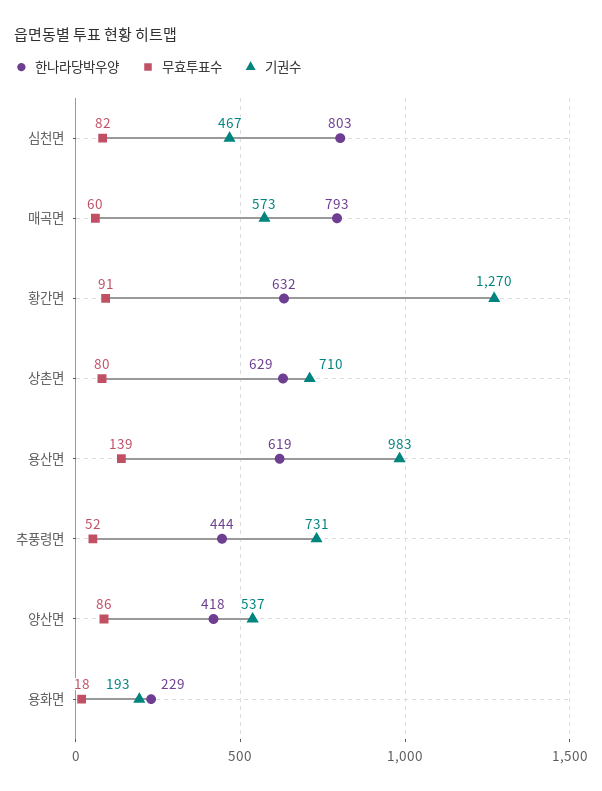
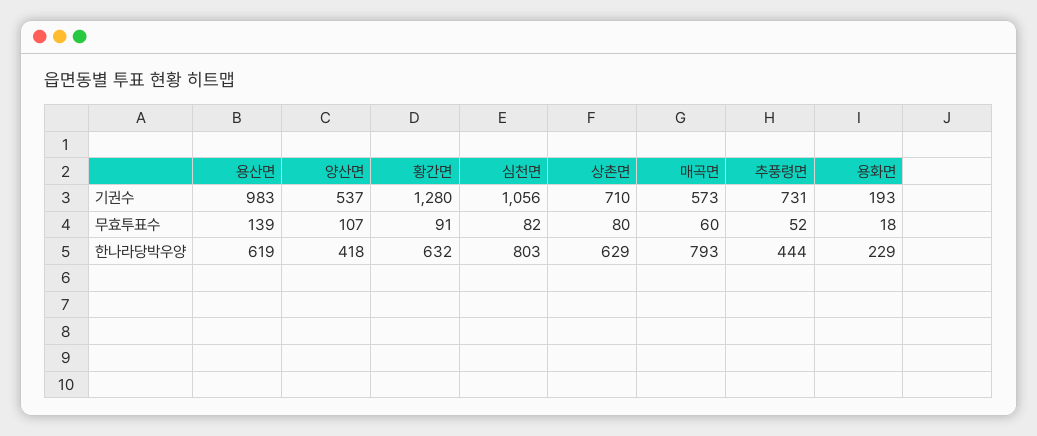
  {
    "한나라당박우양": {
      "심천면": 803,
      "매곡면": 793,
      "황간면": 632,
      "상촌면": 629,
      "용산면": 619,
      "추풍령면": 444,
      "양산면": 418,
      "용화면": 229
    },
    "무효투표수": {
      "심천면": 82,
      "매곡면": 60,
      "황간면": 91,
      "상촌면": 80,
      "용산면": 139,
      "추풍령면": 52,
-     "양산면": 86,
+     "양산면": 107,
      "용화면": 18
    },
    "기권수": {
-     "심천면": 467,
+     "심천면": 1056,
      "매곡면": 573,
-     "황간면": 1270,
+     "황간면": 1280,
      "상촌면": 710,
      "용산면": 983,
      "추풍령면": 731,
      "양산면": 537,
      "용화면": 193
    }
  }

